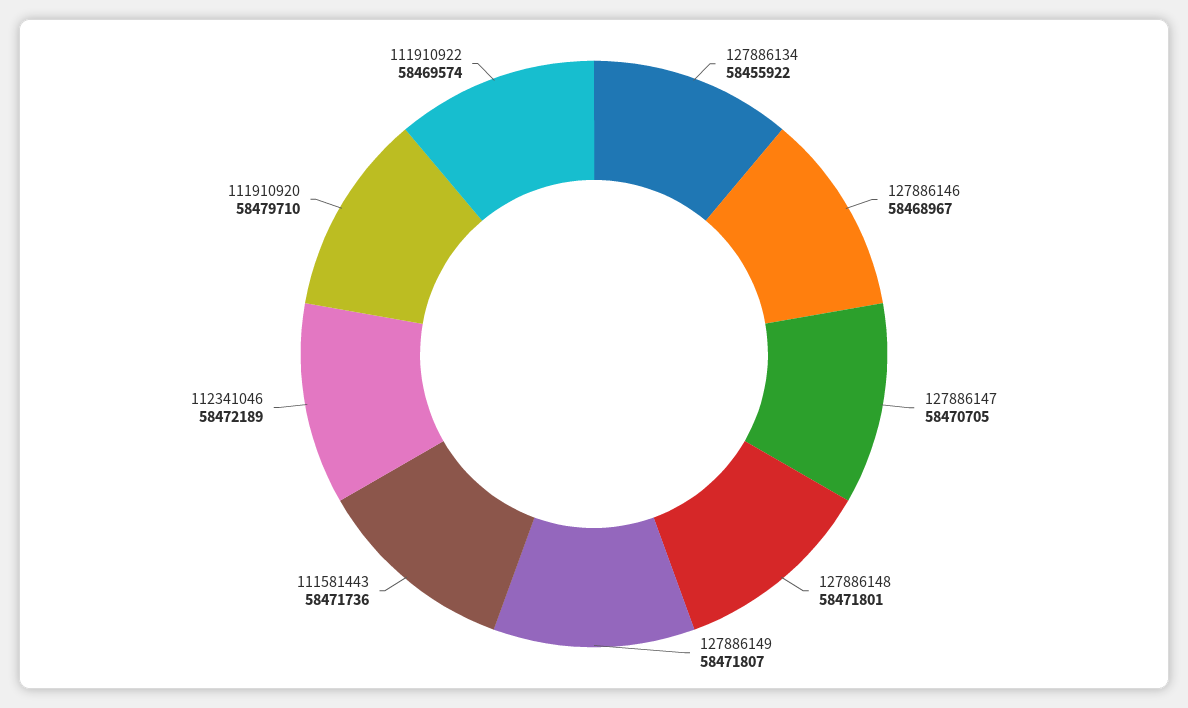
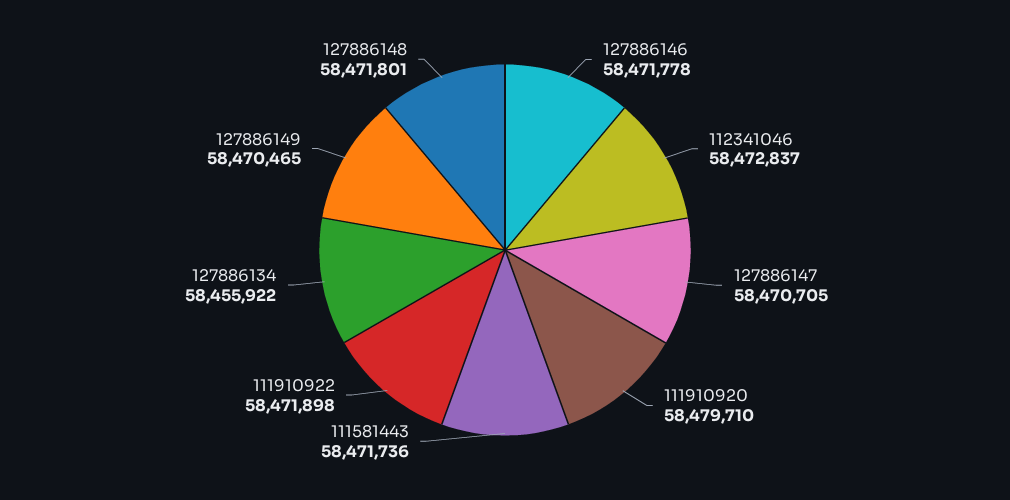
  {
    "127886134": 58455922,
-   "127886146": 58468967,
+   "127886146": 58471778,
    "127886147": 58470705,
    "127886148": 58471801,
-   "127886149": 58471807,
+   "127886149": 58470465,
    "111581443": 58471736,
-   "112341046": 58472189,
+   "112341046": 58472837,
    "111910920": 58479710,
-   "111910922": 58469574
+   "111910922": 58471898
  }

